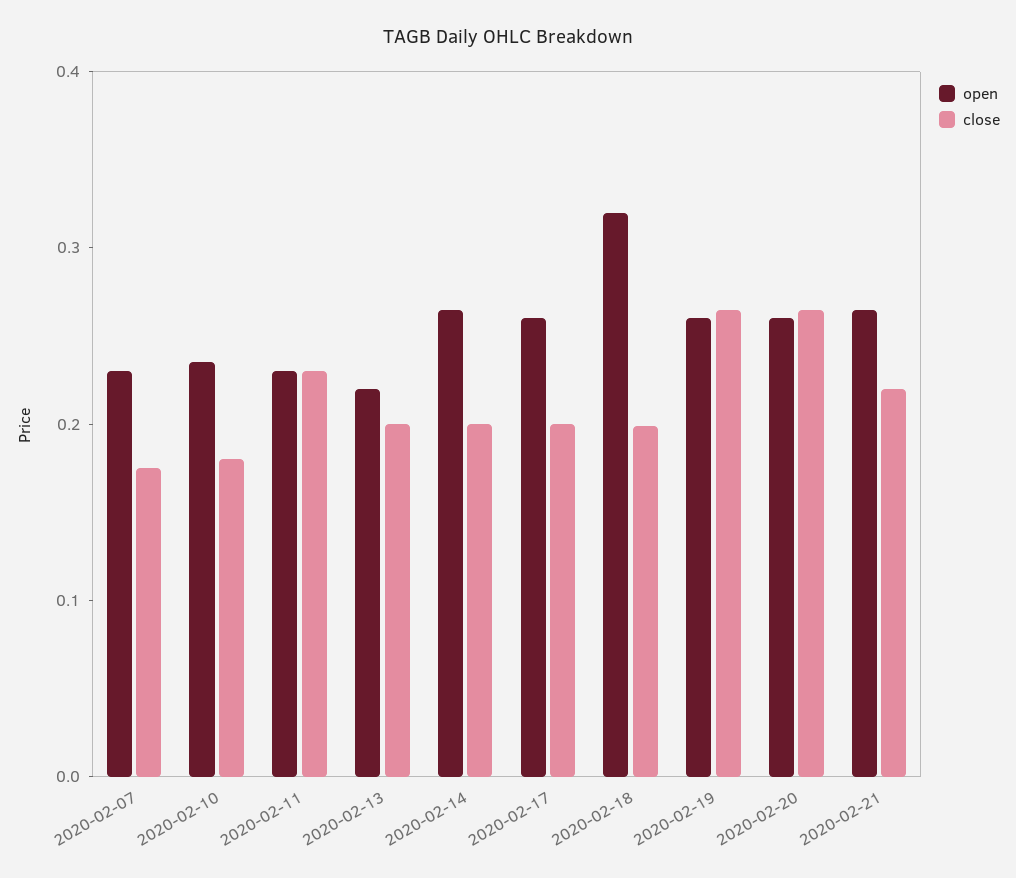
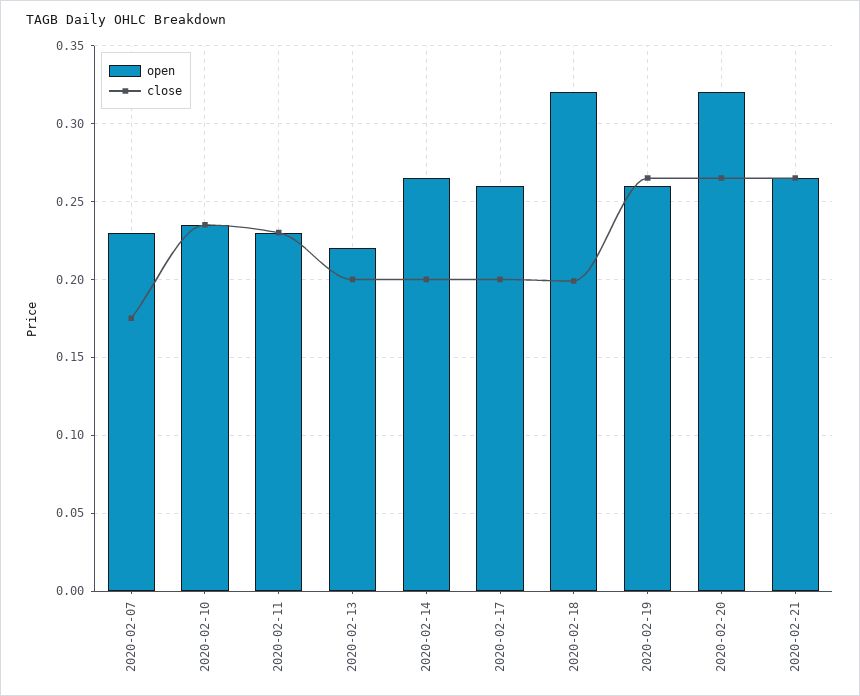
  {
    "open": {
      "2020-02-07": 0.23,
      "2020-02-10": 0.235,
      "2020-02-11": 0.23,
      "2020-02-13": 0.22,
      "2020-02-14": 0.265,
      "2020-02-17": 0.26,
      "2020-02-18": 0.32,
      "2020-02-19": 0.26,
-     "2020-02-20": 0.26,
+     "2020-02-20": 0.32,
      "2020-02-21": 0.265
    },
    "close": {
      "2020-02-07": 0.175,
-     "2020-02-10": 0.18,
+     "2020-02-10": 0.235,
      "2020-02-11": 0.23,
      "2020-02-13": 0.2,
      "2020-02-14": 0.2,
      "2020-02-17": 0.2,
      "2020-02-18": 0.2,
      "2020-02-19": 0.265,
      "2020-02-20": 0.265,
-     "2020-02-21": 0.22
+     "2020-02-21": 0.265
    }
  }

